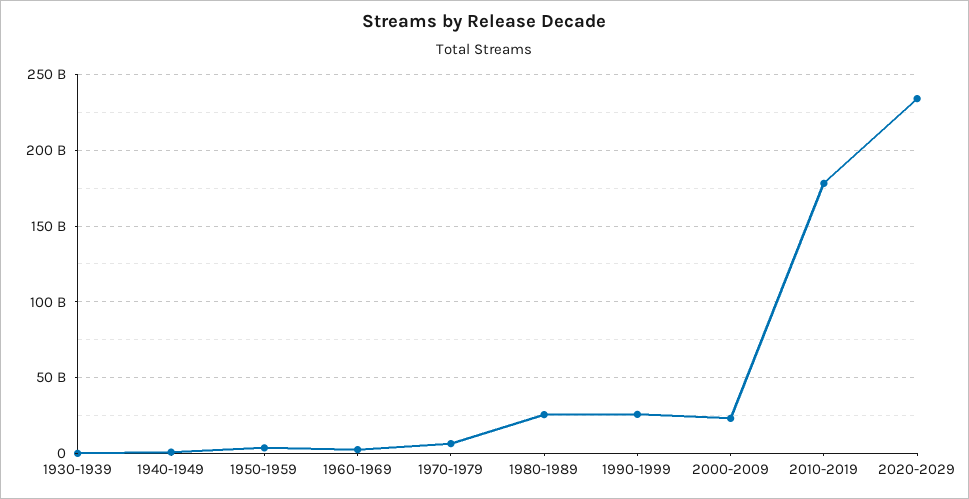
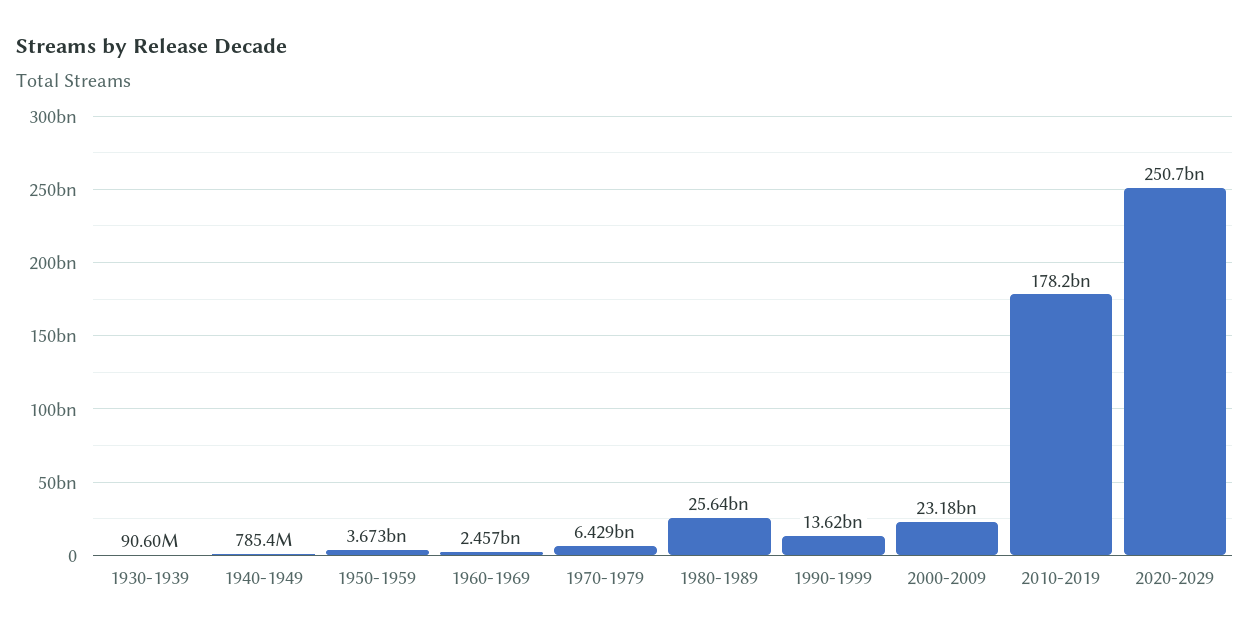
  {
    "1930-1939": 90600000,
    "1940-1949": 785400000,
    "1950-1959": 3673000000,
    "1960-1969": 2457000000,
    "1970-1979": 6429000000,
    "1980-1989": 25640000000,
-   "1990-1999": 25000000000,
+   "1990-1999": 13620000000,
    "2000-2009": 23180000000,
    "2010-2019": 178200000000,
-   "2020-2029": 235000000000
+   "2020-2029": 250700000000
  }

